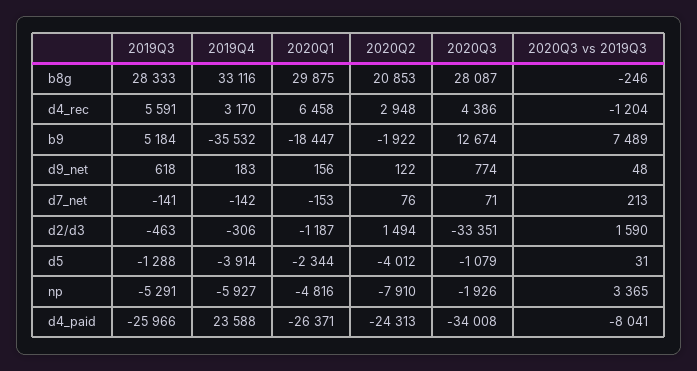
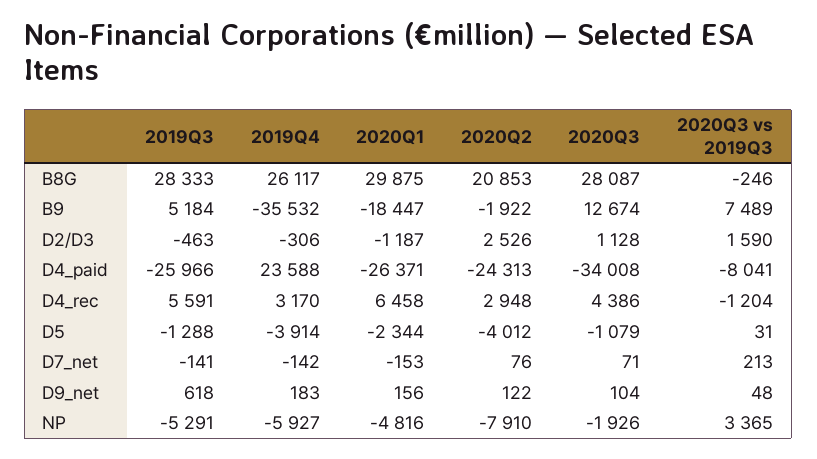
  {
    "2019Q3": {
      "b8g": 28333,
      "d4_rec": 5591,
      "b9": 5184,
      "d9_net": 618,
      "d7_net": -141,
      "d2/d3": -463,
      "d5": -1288,
      "np": -5291,
      "d4_paid": -25966
    },
    "2019Q4": {
-     "b8g": 33116,
+     "b8g": 26117,
      "d4_rec": 3170,
      "b9": -35532,
      "d9_net": 183,
      "d7_net": -142,
      "d2/d3": -306,
      "d5": -3914,
      "np": -5927,
      "d4_paid": 23588
    },
    "2020Q1": {
      "b8g": 29875,
      "d4_rec": 6458,
      "b9": -18447,
      "d9_net": 156,
      "d7_net": -153,
      "d2/d3": -1187,
      "d5": -2344,
      "np": -4816,
      "d4_paid": -26371
    },
    "2020Q2": {
      "b8g": 20853,
      "d4_rec": 2948,
      "b9": -1922,
      "d9_net": 122,
      "d7_net": 76,
-     "d2/d3": 1494,
+     "d2/d3": 2526,
      "d5": -4012,
      "np": -7910,
      "d4_paid": -24313
    },
    "2020Q3": {
      "b8g": 28087,
      "d4_rec": 4386,
      "b9": 12674,
-     "d9_net": 774,
+     "d9_net": 104,
      "d7_net": 71,
-     "d2/d3": -33351,
+     "d2/d3": 1128,
      "d5": -1079,
      "np": -1926,
      "d4_paid": -34008
    },
    "2020Q3 vs 2019Q3": {
      "b8g": -246,
      "d4_rec": -1204,
      "b9": 7489,
      "d9_net": 48,
      "d7_net": 213,
      "d2/d3": 1590,
      "d5": 31,
      "np": 3365,
      "d4_paid": -8041
    }
  }

